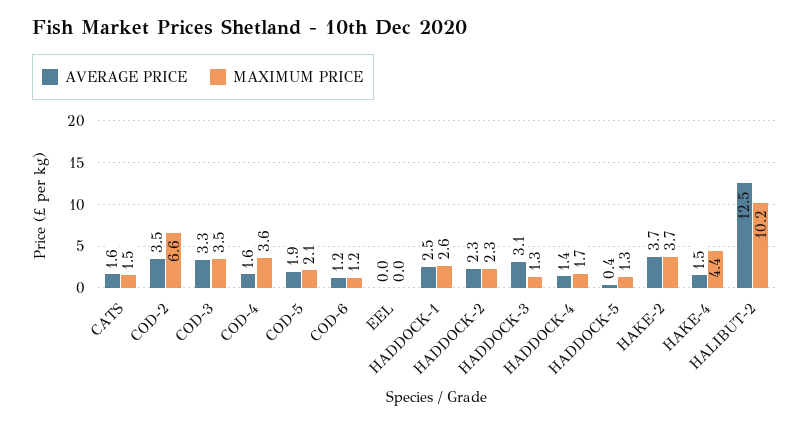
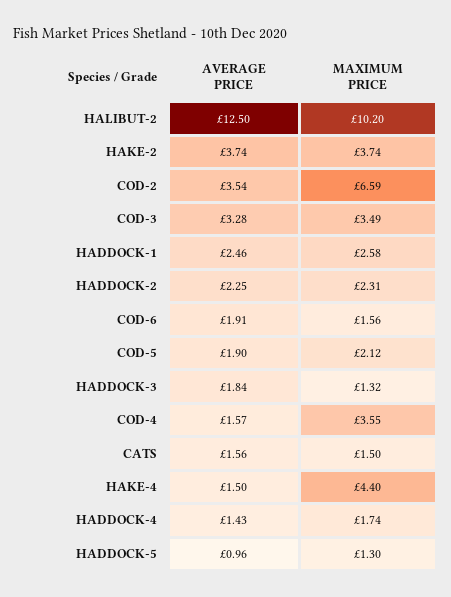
  {
    "AVERAGE PRICE": {
      "CATS": 1.56,
      "COD-2": 3.54,
      "COD-3": 3.28,
      "COD-4": 1.57,
      "COD-5": 1.9,
-     "COD-6": 1.2,
+     "COD-6": 1.91,
-     "EEL": 0,
      "HADDOCK-1": 2.46,
      "HADDOCK-2": 2.25,
-     "HADDOCK-3": 3.1,
+     "HADDOCK-3": 1.84,
      "HADDOCK-4": 1.43,
-     "HADDOCK-5": 0.4,
+     "HADDOCK-5": 0.96,
      "HAKE-2": 3.74,
      "HAKE-4": 1.5,
      "HALIBUT-2": 12.5
    },
    "MAXIMUM PRICE": {
      "CATS": 1.5,
      "COD-2": 6.59,
      "COD-3": 3.49,
      "COD-4": 3.55,
      "COD-5": 2.12,
-     "COD-6": 1.2,
+     "COD-6": 1.56,
-     "EEL": 0,
      "HADDOCK-1": 2.58,
      "HADDOCK-2": 2.31,
      "HADDOCK-3": 1.32,
      "HADDOCK-4": 1.74,
      "HADDOCK-5": 1.3,
      "HAKE-2": 3.74,
      "HAKE-4": 4.4,
      "HALIBUT-2": 10.2
    }
  }

